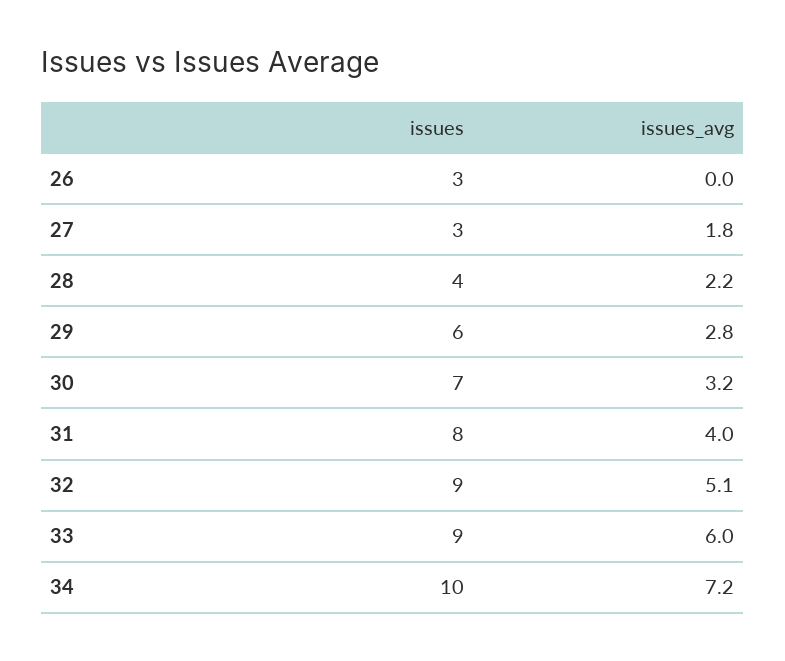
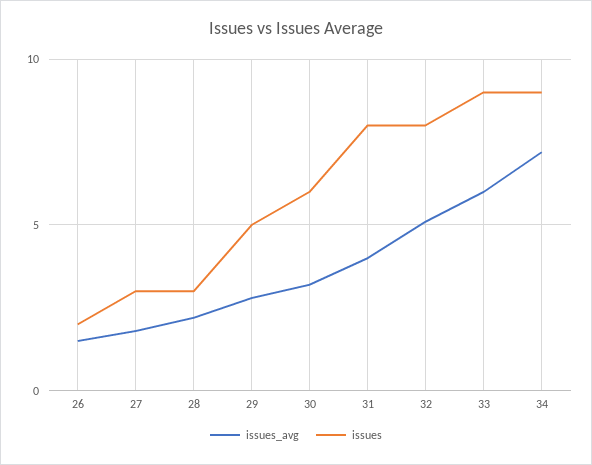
  {
    "issues": {
-     "26": 3,
+     "26": 2,
      "27": 3,
-     "28": 4,
+     "28": 3,
-     "29": 6,
+     "29": 5,
-     "30": 7,
+     "30": 6,
      "31": 8,
-     "32": 9,
+     "32": 8,
      "33": 9,
-     "34": 10
+     "34": 9
    },
    "issues_avg": {
-     "26": 0,
+     "26": 1.5,
      "27": 1.8,
      "28": 2.2,
      "29": 2.8,
      "30": 3.2,
      "31": 4,
      "32": 5.1,
      "33": 6,
      "34": 7.2
    }
  }

